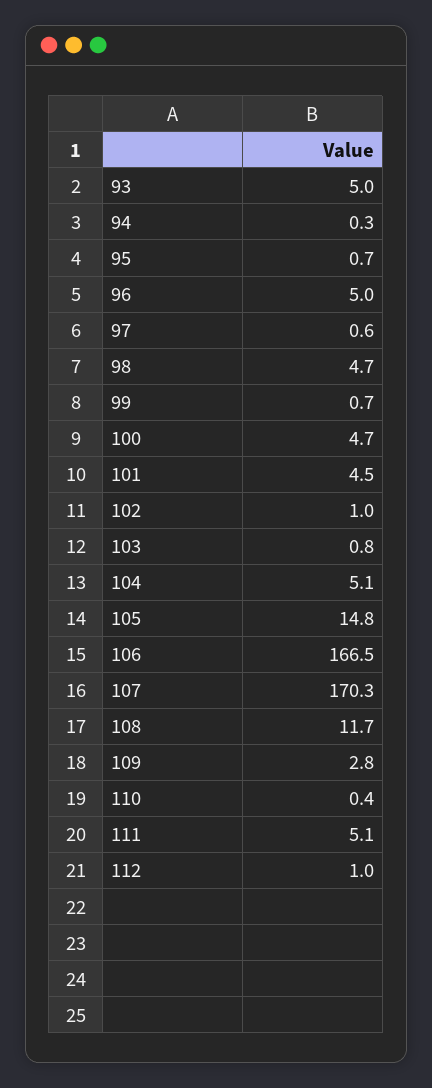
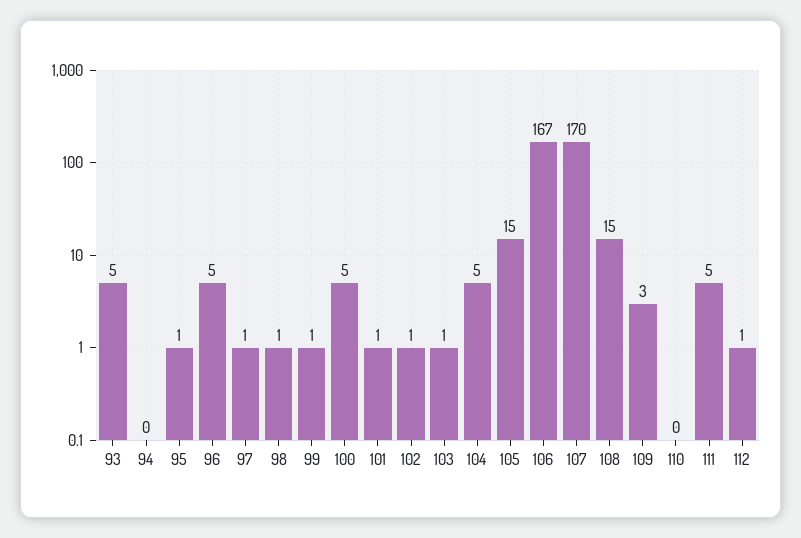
  {
    "93": 5,
    "94": 0.3,
    "95": 0.7,
    "96": 5,
    "97": 0.6,
-   "98": 4.7,
+   "98": 1,
    "99": 0.7,
    "100": 4.7,
-   "101": 4.5,
+   "101": 1,
    "102": 1,
    "103": 0.8,
    "104": 5.1,
    "105": 14.8,
    "106": 166.5,
    "107": 170.3,
-   "108": 11.7,
+   "108": 15,
    "109": 2.8,
    "110": 0.4,
    "111": 5.1,
    "112": 1
  }

